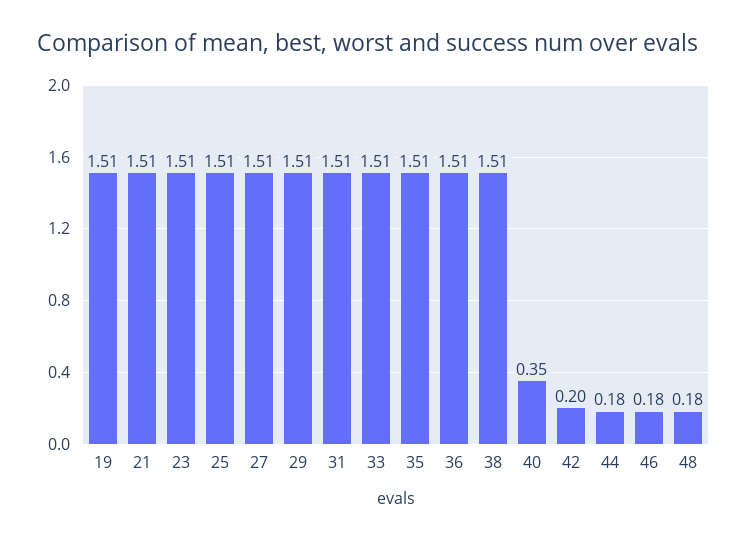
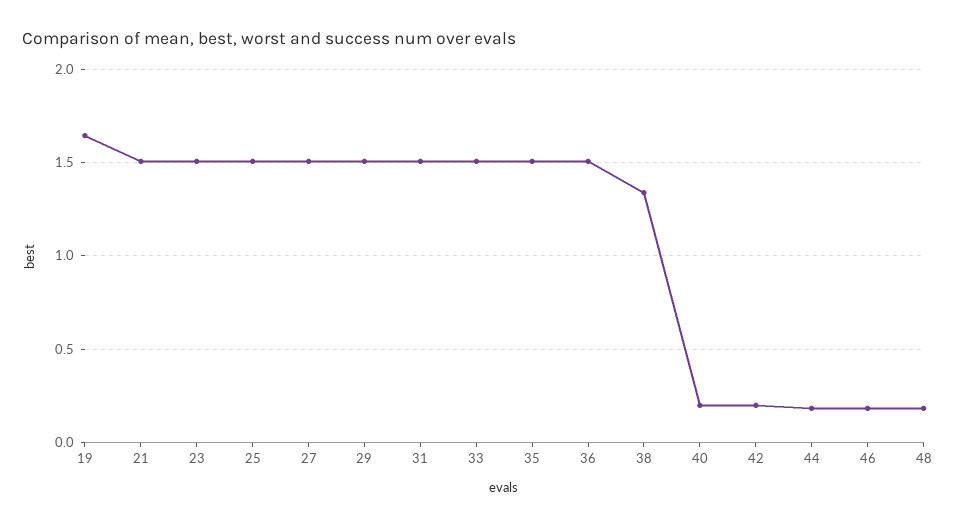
  {
-   "19": 1.51,
+   "19": 1.65,
    "21": 1.51,
    "23": 1.51,
    "25": 1.51,
    "27": 1.51,
    "29": 1.51,
    "31": 1.51,
    "33": 1.51,
    "35": 1.51,
    "36": 1.51,
-   "38": 1.51,
+   "38": 1.35,
-   "40": 0.35,
+   "40": 0.2,
    "42": 0.2,
    "44": 0.18,
    "46": 0.18,
    "48": 0.18
  }

